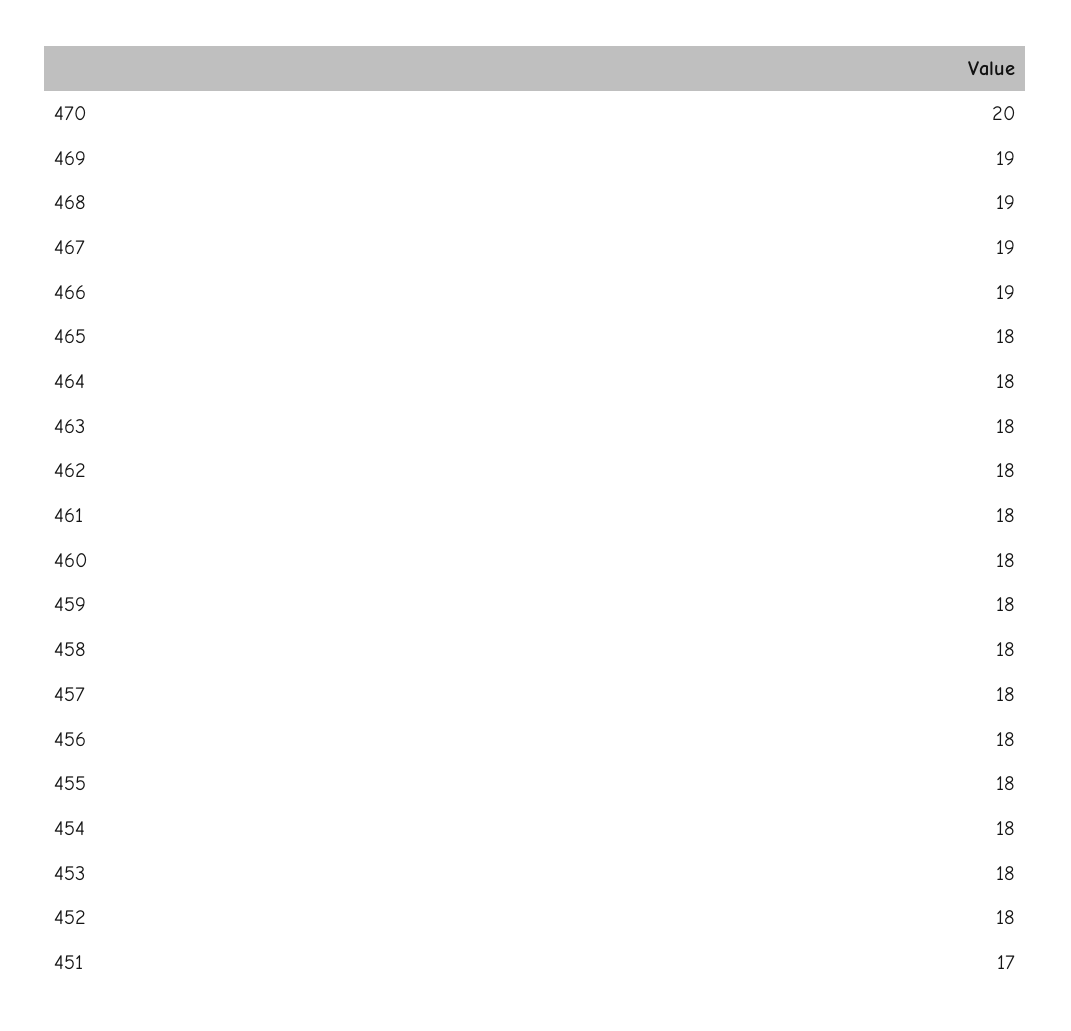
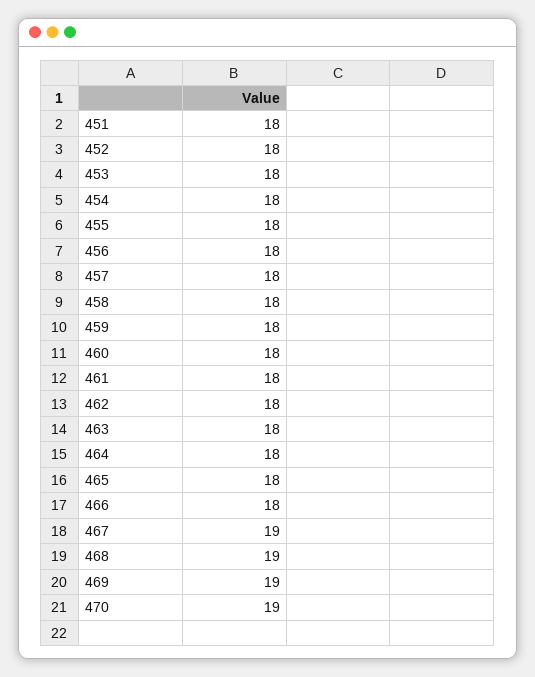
  {
-   "470": 20,
+   "470": 19,
    "469": 19,
    "468": 19,
    "467": 19,
-   "466": 19,
+   "466": 18,
    "465": 18,
    "464": 18,
    "463": 18,
    "462": 18,
    "461": 18,
    "460": 18,
    "459": 18,
    "458": 18,
    "457": 18,
    "456": 18,
    "455": 18,
    "454": 18,
    "453": 18,
    "452": 18,
-   "451": 17
+   "451": 18
  }

